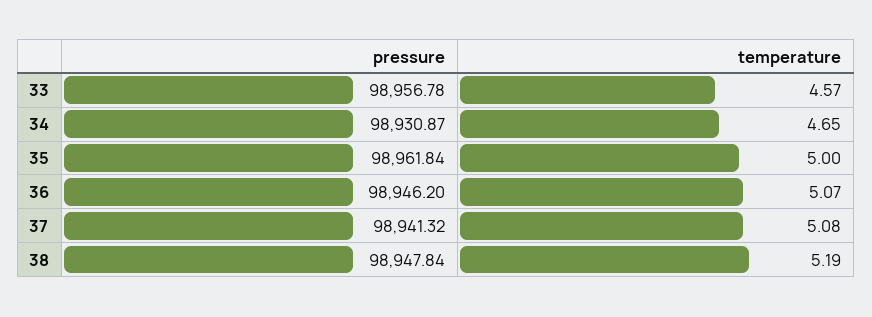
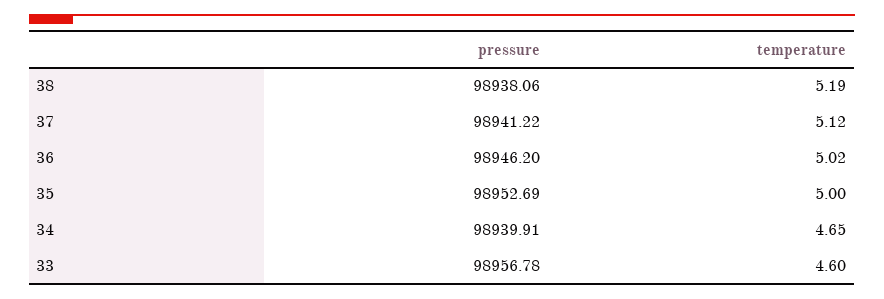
  {
    "pressure": {
      "33": 98956.78,
-     "34": 98930.87,
+     "34": 98939.91,
-     "35": 98961.84,
+     "35": 98952.69,
      "36": 98946.2,
-     "37": 98941.32,
+     "37": 98941.22,
-     "38": 98947.84
+     "38": 98938.06
    },
    "temperature": {
-     "33": 4.57,
+     "33": 4.6,
      "34": 4.65,
      "35": 5,
-     "36": 5.07,
+     "36": 5.02,
-     "37": 5.08,
+     "37": 5.12,
      "38": 5.19
    }
  }

